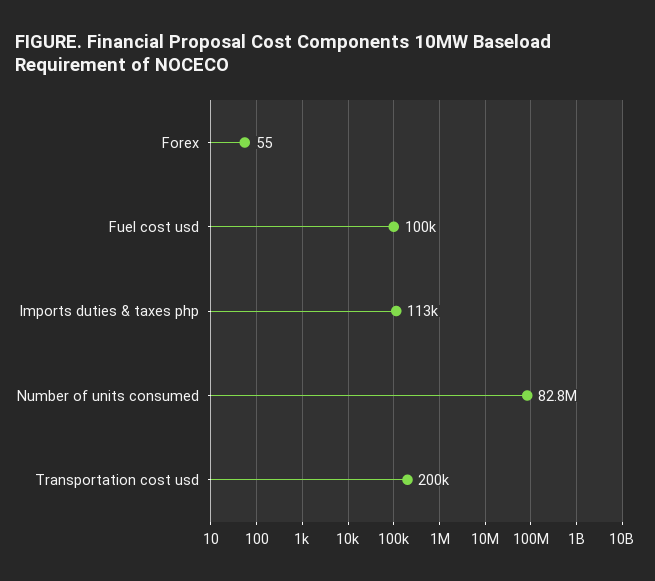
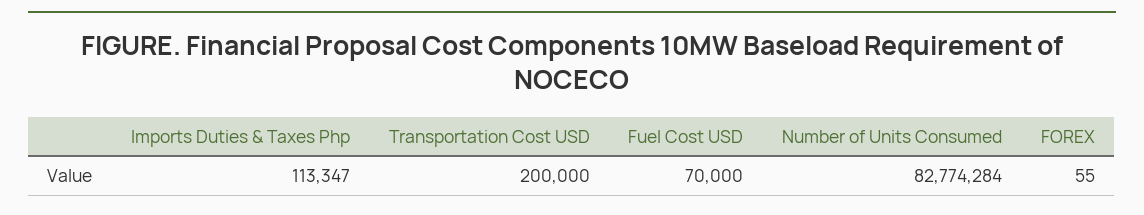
  {
    "Forex": 55,
-   "Fuel cost usd": 100000,
+   "Fuel cost usd": 70000,
    "Imports duties & taxes php": 113347,
    "Number of units consumed": 82774284,
    "Transportation cost usd": 200000
  }

